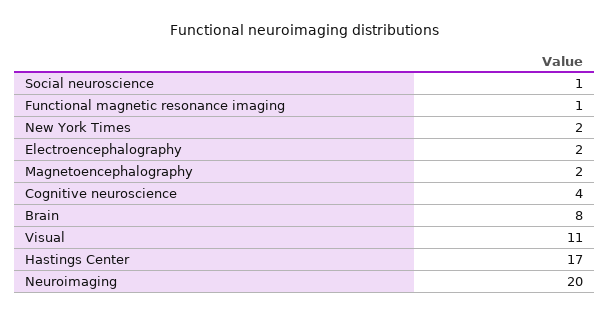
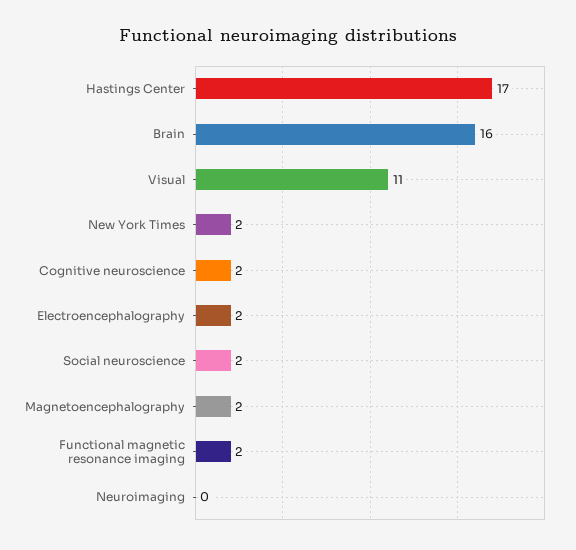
  {
-   "Social neuroscience": 1,
+   "Social neuroscience": 2,
-   "Functional magnetic resonance imaging": 1,
+   "Functional magnetic resonance imaging": 2,
    "New York Times": 2,
    "Electroencephalography": 2,
    "Magnetoencephalography": 2,
-   "Cognitive neuroscience": 4,
+   "Cognitive neuroscience": 2,
-   "Brain": 8,
+   "Brain": 16,
    "Visual": 11,
    "Hastings Center": 17,
-   "Neuroimaging": 20
+   "Neuroimaging": 0
  }

